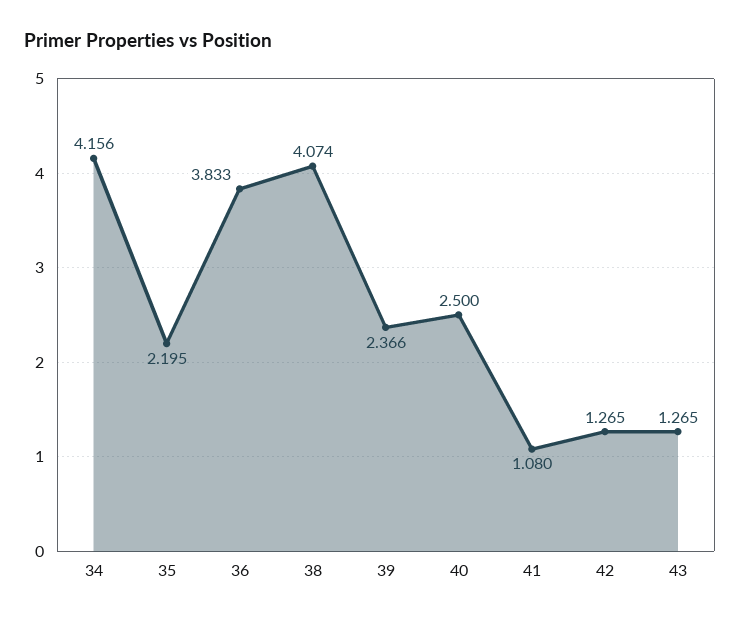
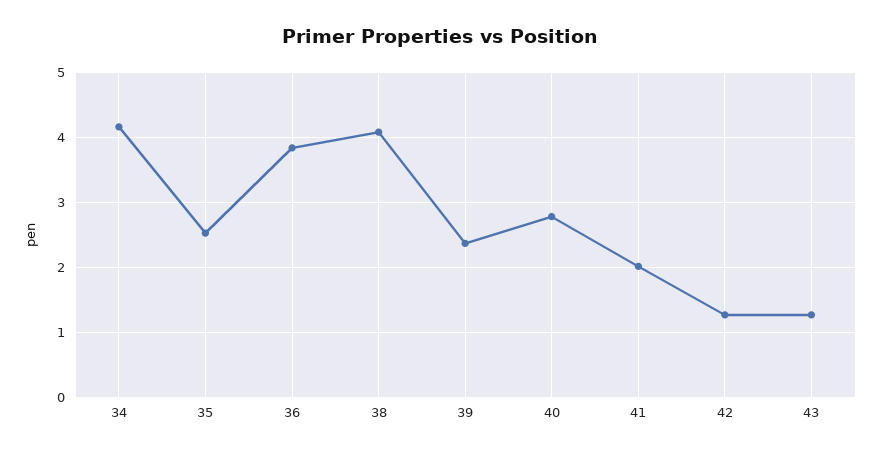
  {
    "34": 4.156,
-   "35": 2.195,
+   "35": 2.5,
    "36": 3.833,
    "38": 4.074,
    "39": 2.366,
-   "40": 2.5,
+   "40": 2.8,
-   "41": 1.08,
+   "41": 2,
    "42": 1.265,
    "43": 1.265
  }

